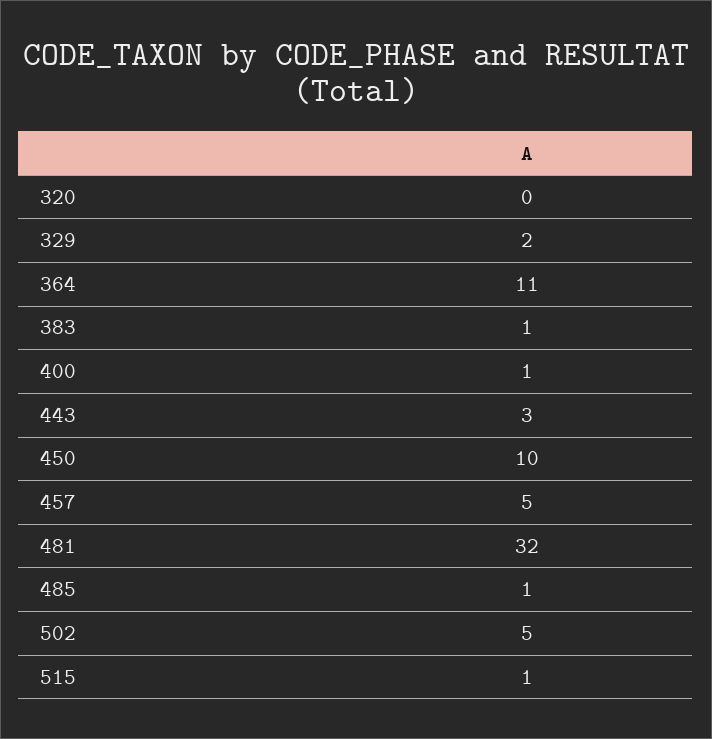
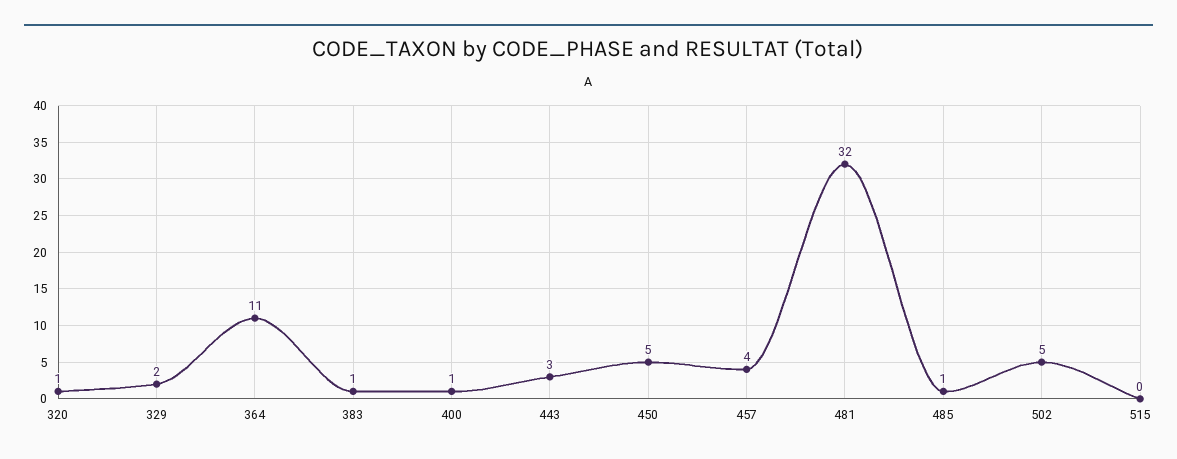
  {
-   "320": 0,
+   "320": 1,
    "329": 2,
    "364": 11,
    "383": 1,
    "400": 1,
    "443": 3,
-   "450": 10,
+   "450": 5,
-   "457": 5,
+   "457": 4,
    "481": 32,
    "485": 1,
    "502": 5,
-   "515": 1
+   "515": 0
  }

